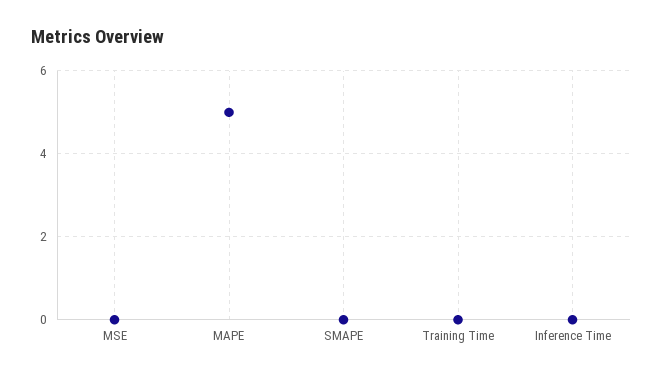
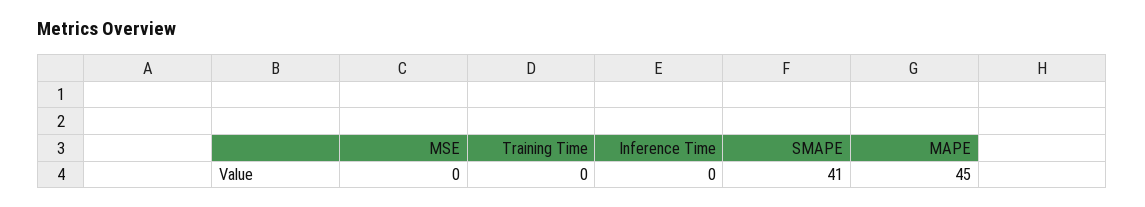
  {
    "MSE": 0,
-   "MAPE": 5,
+   "MAPE": 45,
-   "SMAPE": 0,
+   "SMAPE": 41,
    "Training Time": 0,
    "Inference Time": 0
  }

